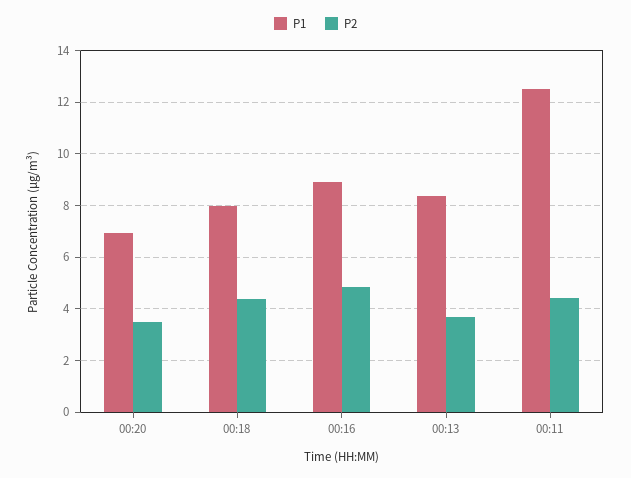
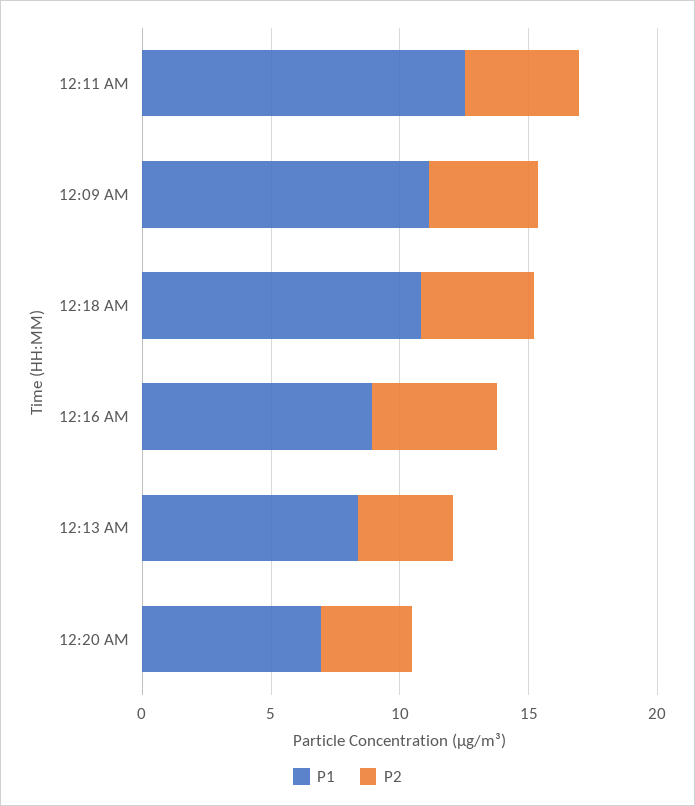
  {
    "P1": {
      "00:20": 7,
-     "00:18": 8,
+     "00:18": 11,
      "00:16": 9,
      "00:13": 8.5,
-     "00:11": 12.5
+     "00:11": 12.5,
+     "12:09 AM": 11
    },
    "P2": {
      "00:20": 3.5,
      "00:18": 4.25,
      "00:16": 4.75,
      "00:13": 3.75,
-     "00:11": 4.5
+     "00:11": 4.5,
+     "12:09 AM": 4
    }
  }

